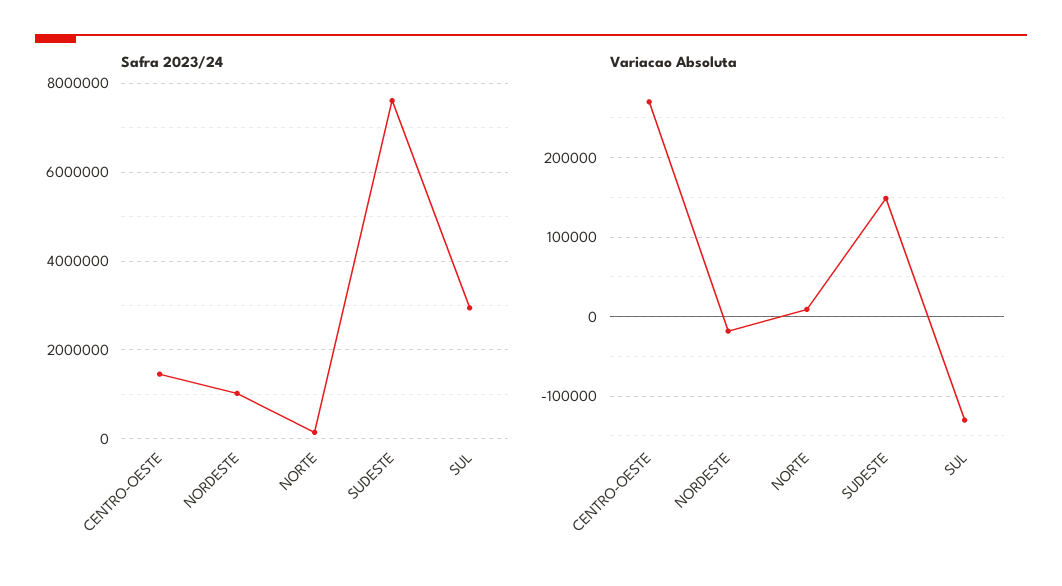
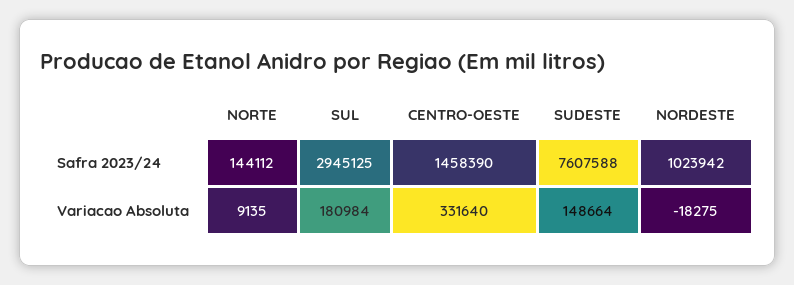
  {
    "Safra 2023/24": {
      "CENTRO-OESTE": 1458390,
      "NORDESTE": 1023942,
      "NORTE": 144112,
      "SUDESTE": 7607588,
      "SUL": 2945125
    },
    "Variacao Absoluta": {
-     "CENTRO-OESTE": 270000,
+     "CENTRO-OESTE": 331640,
      "NORDESTE": -18275,
      "NORTE": 9135,
      "SUDESTE": 148664,
-     "SUL": -130000
+     "SUL": 180984
    }
  }

